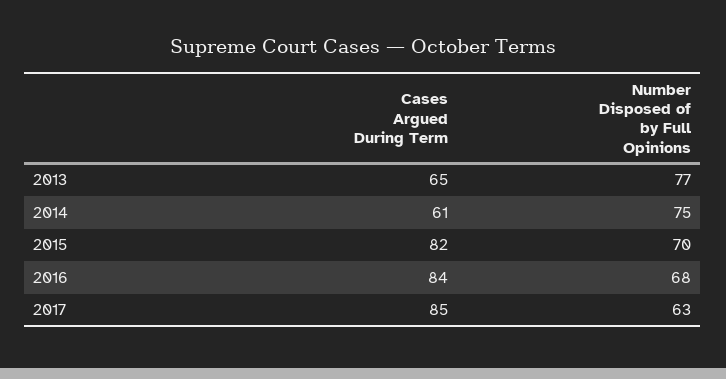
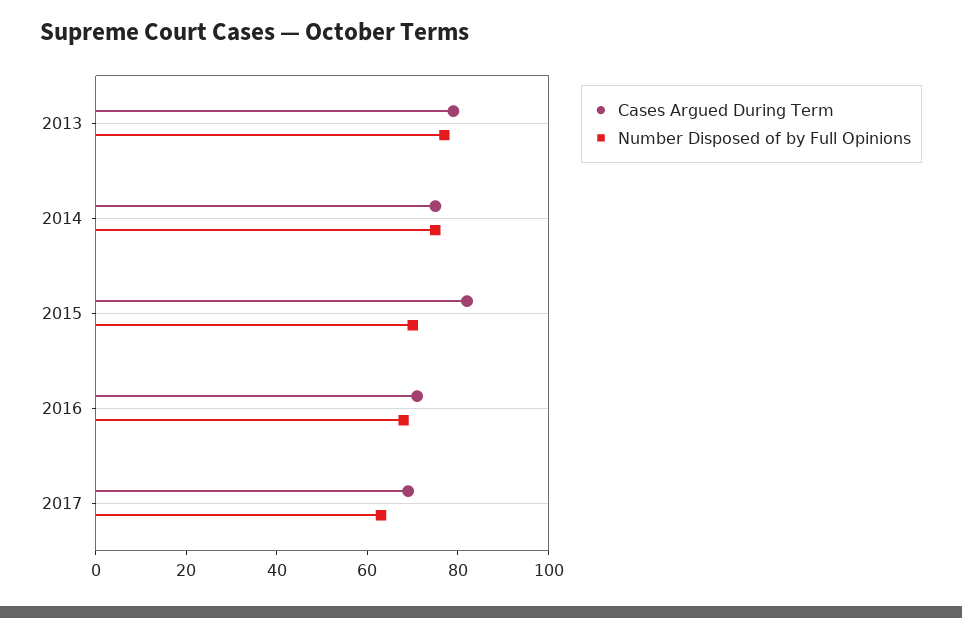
  {
    "Cases Argued During Term": {
-     "2013": 65,
+     "2013": 80,
-     "2014": 61,
+     "2014": 75,
      "2015": 82,
-     "2016": 84,
+     "2016": 70,
-     "2017": 85
+     "2017": 70
    },
    "Number Disposed of by Full Opinions": {
      "2013": 77,
      "2014": 75,
      "2015": 70,
      "2016": 68,
      "2017": 63
    }
  }

